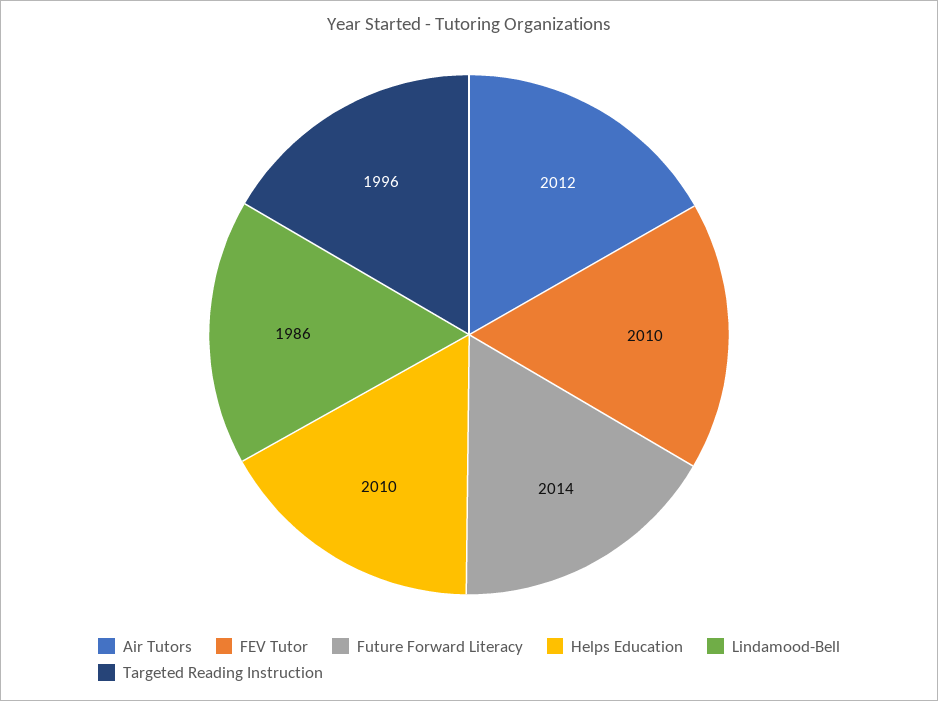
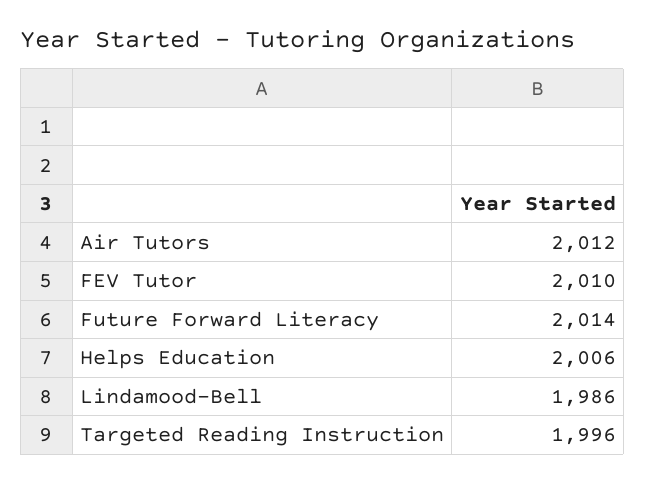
  {
    "Air Tutors": 2012,
    "FEV Tutor": 2010,
    "Future Forward Literacy": 2014,
-   "Helps Education": 2010,
+   "Helps Education": 2006,
    "Lindamood-Bell": 1986,
    "Targeted Reading Instruction": 1996
  }

